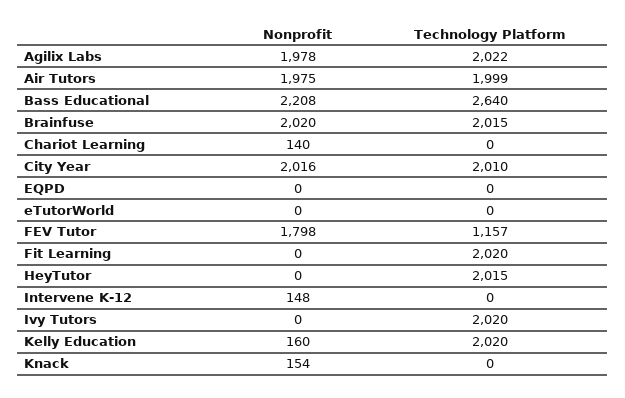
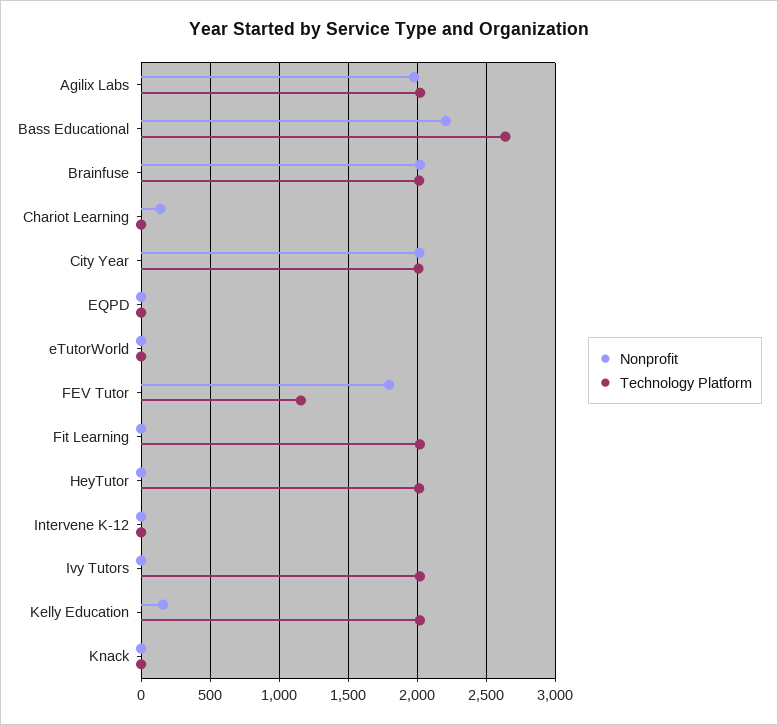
  {
    "Nonprofit": {
      "Agilix Labs": 1978,
-     "Air Tutors": 1975,
      "Bass Educational": 2208,
      "Brainfuse": 2020,
      "Chariot Learning": 140,
      "City Year": 2016,
      "EQPD": 0,
      "eTutorWorld": 0,
      "FEV Tutor": 1798,
      "Fit Learning": 0,
      "HeyTutor": 0,
-     "Intervene K-12": 148,
+     "Intervene K-12": 0,
      "Ivy Tutors": 0,
      "Kelly Education": 160,
-     "Knack": 154
+     "Knack": 0
    },
    "Technology Platform": {
      "Agilix Labs": 2022,
-     "Air Tutors": 1999,
      "Bass Educational": 2640,
      "Brainfuse": 2015,
      "Chariot Learning": 0,
      "City Year": 2010,
      "EQPD": 0,
      "eTutorWorld": 0,
      "FEV Tutor": 1157,
      "Fit Learning": 2020,
      "HeyTutor": 2015,
      "Intervene K-12": 0,
      "Ivy Tutors": 2020,
      "Kelly Education": 2020,
      "Knack": 0
    }
  }

